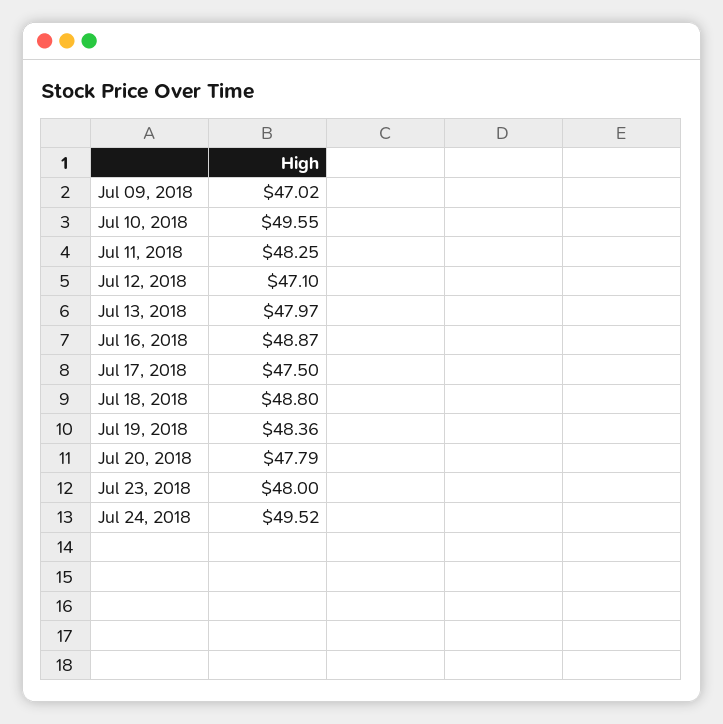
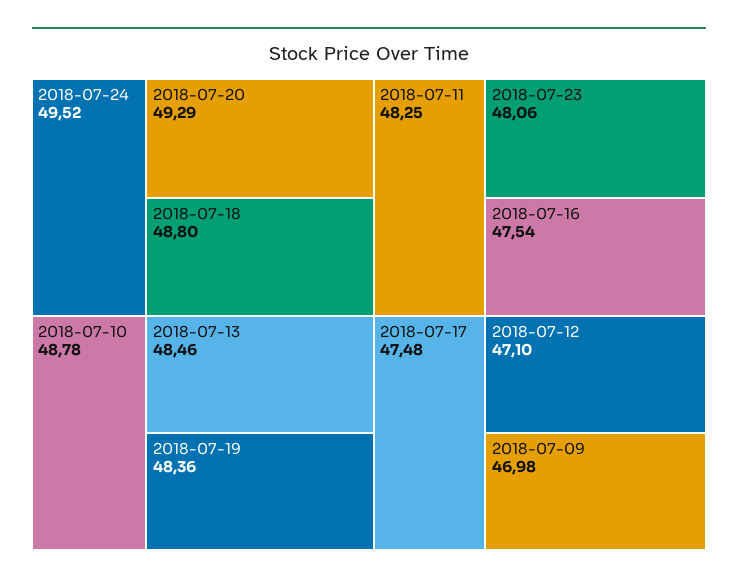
  {
-   "Jul 09, 2018": 47.02,
+   "Jul 09, 2018": 46.98,
-   "Jul 10, 2018": 49.55,
+   "Jul 10, 2018": 48.78,
    "Jul 11, 2018": 48.25,
    "Jul 12, 2018": 47.1,
-   "Jul 13, 2018": 47.97,
+   "Jul 13, 2018": 48.46,
-   "Jul 16, 2018": 48.87,
+   "Jul 16, 2018": 47.54,
-   "Jul 17, 2018": 47.5,
+   "Jul 17, 2018": 47.48,
    "Jul 18, 2018": 48.8,
    "Jul 19, 2018": 48.36,
-   "Jul 20, 2018": 47.79,
+   "Jul 20, 2018": 49.29,
-   "Jul 23, 2018": 48,
+   "Jul 23, 2018": 48.06,
    "Jul 24, 2018": 49.52
  }

